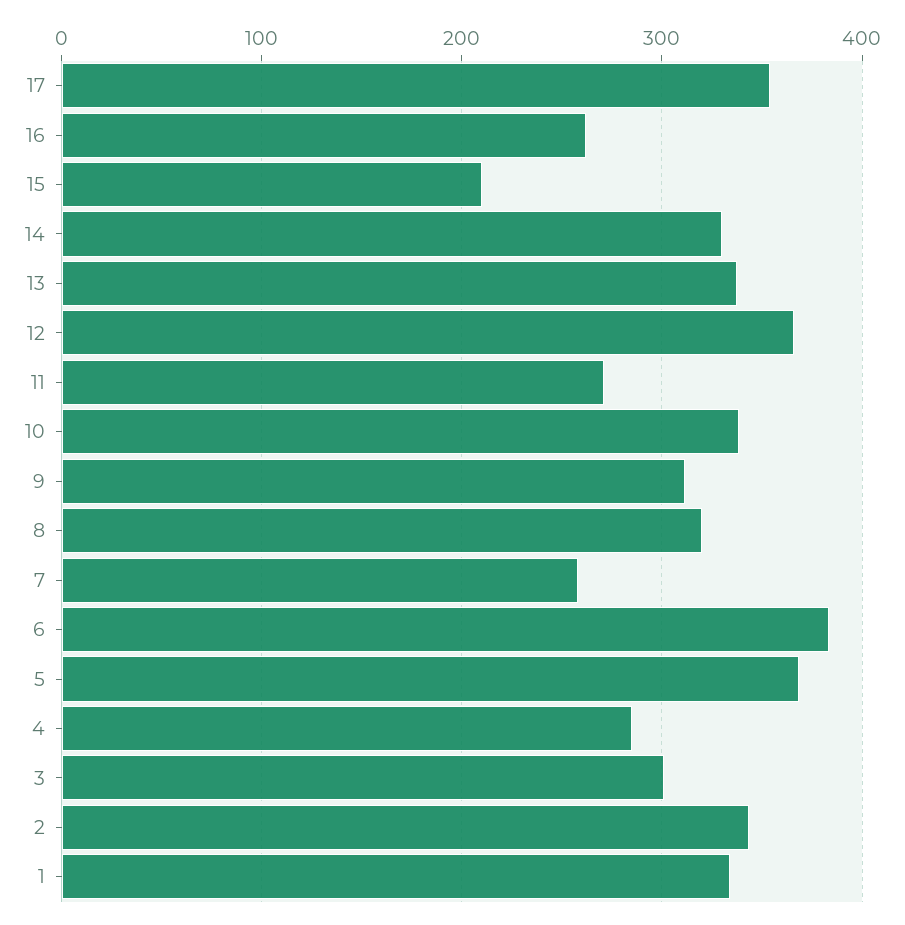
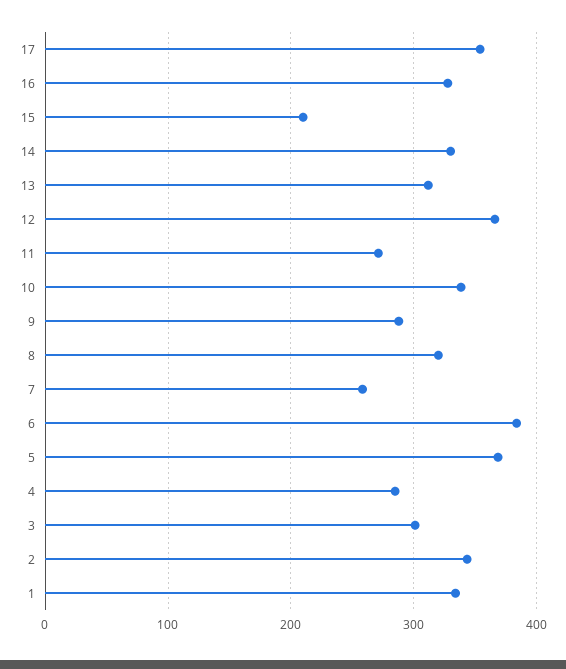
  {
    "17": 350,
-   "16": 260,
+   "16": 330,
    "15": 210,
    "14": 330,
-   "13": 340,
+   "13": 310,
    "12": 370,
    "11": 270,
    "10": 340,
-   "9": 310,
+   "9": 290,
    "8": 320,
    "7": 260,
    "6": 380,
    "5": 370,
    "4": 280,
    "3": 300,
    "2": 340,
    "1": 330
  }

